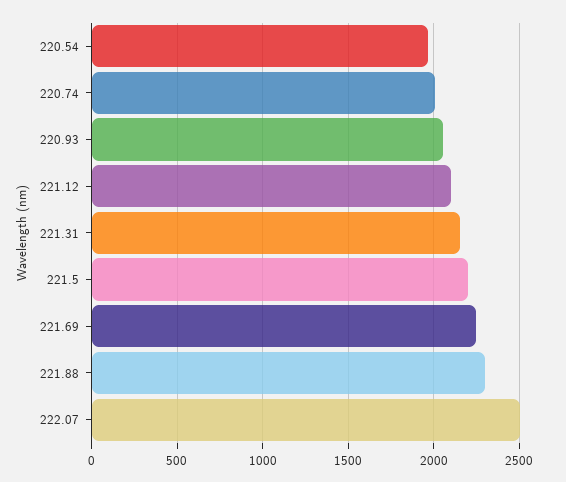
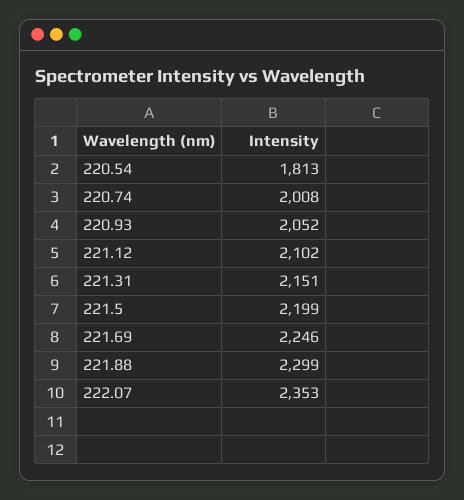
  {
-   "220.54": 1950,
+   "220.54": 1813,
    "220.74": 2008,
    "220.93": 2052,
    "221.12": 2102,
    "221.31": 2151,
    "221.5": 2199,
    "221.69": 2246,
    "221.88": 2299,
-   "222.07": 2500
+   "222.07": 2353
  }

